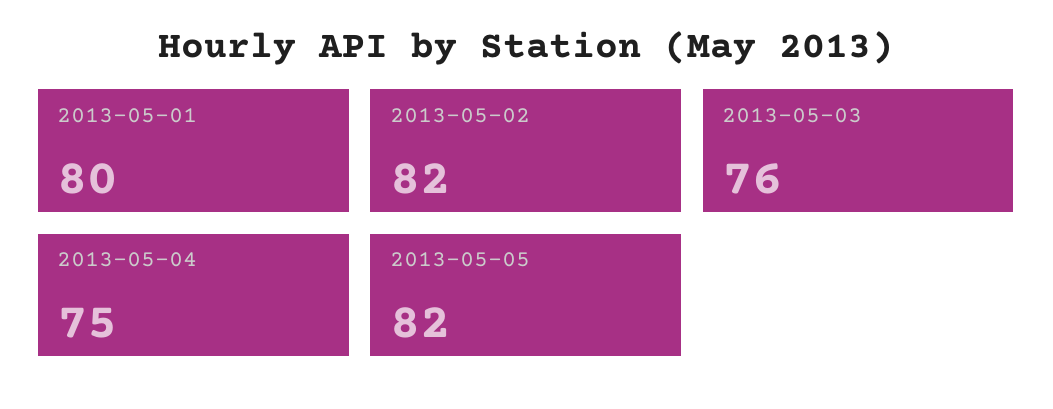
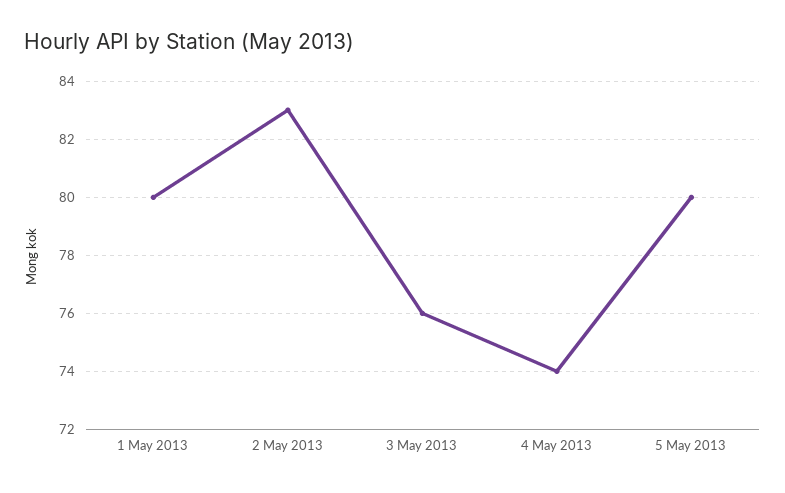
  {
    "2013-05-01": 80,
-   "2013-05-02": 82,
+   "2013-05-02": 83,
    "2013-05-03": 76,
-   "2013-05-04": 75,
+   "2013-05-04": 74,
-   "2013-05-05": 82
+   "2013-05-05": 80
  }

